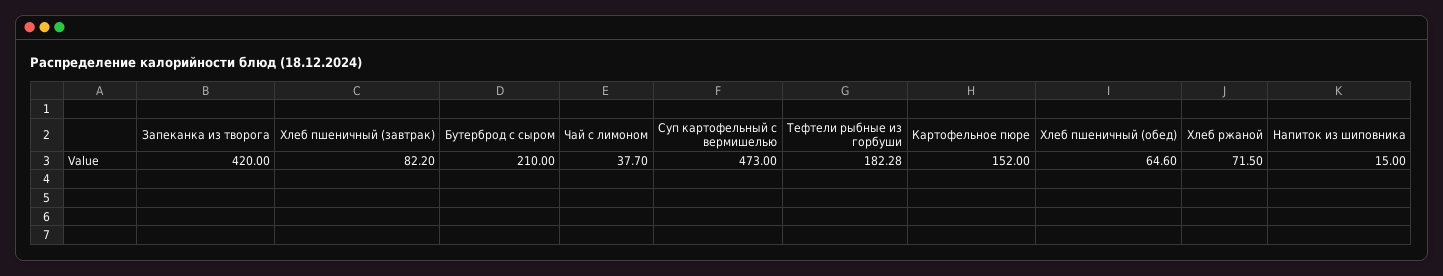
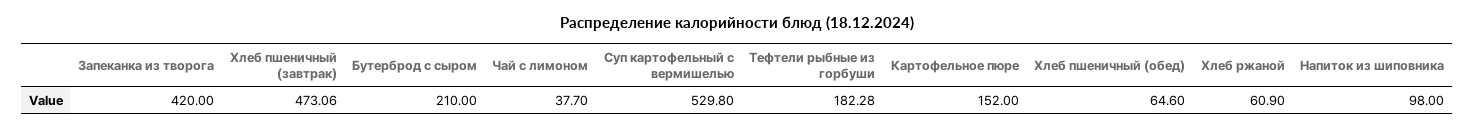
  {
    "Запеканка из творога": 420,
-   "Хлеб пшеничный (завтрак)": 82.2,
+   "Хлеб пшеничный (завтрак)": 473.06,
    "Бутерброд с сыром": 210,
    "Чай с лимоном": 37.7,
-   "Суп картофельный с вермишелью": 473,
+   "Суп картофельный с вермишелью": 529.8,
    "Тефтели рыбные из горбуши": 182.28,
    "Картофельное пюре": 152,
    "Хлеб пшеничный (обед)": 64.6,
-   "Хлеб ржаной": 71.5,
+   "Хлеб ржаной": 60.9,
-   "Напиток из шиповника": 15
+   "Напиток из шиповника": 98
  }

